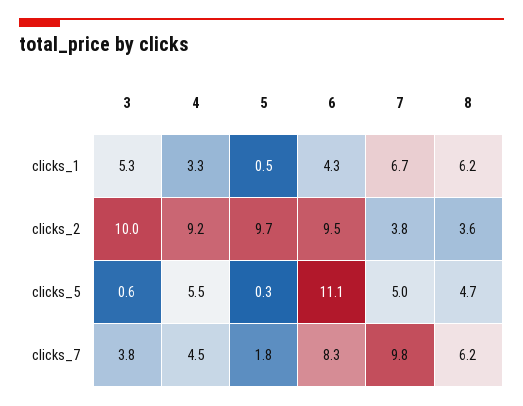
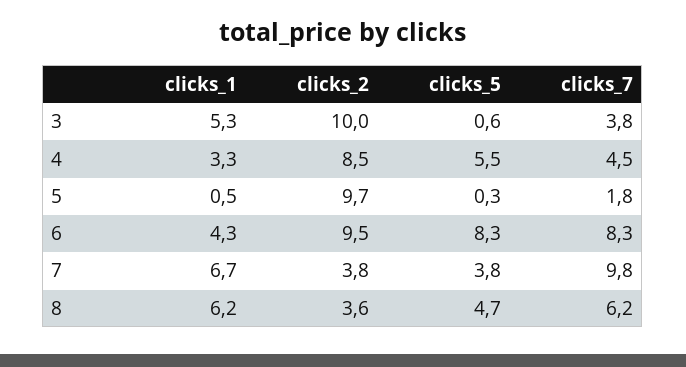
  {
    "3": {
      "clicks_1": 5.3,
      "clicks_2": 10,
      "clicks_5": 0.6,
      "clicks_7": 3.8
    },
    "4": {
      "clicks_1": 3.3,
-     "clicks_2": 9.2,
+     "clicks_2": 8.5,
      "clicks_5": 5.5,
      "clicks_7": 4.5
    },
    "5": {
      "clicks_1": 0.5,
      "clicks_2": 9.7,
      "clicks_5": 0.3,
      "clicks_7": 1.8
    },
    "6": {
      "clicks_1": 4.3,
      "clicks_2": 9.5,
-     "clicks_5": 11.1,
+     "clicks_5": 8.3,
      "clicks_7": 8.3
    },
    "7": {
      "clicks_1": 6.7,
      "clicks_2": 3.8,
-     "clicks_5": 5,
+     "clicks_5": 3.8,
      "clicks_7": 9.8
    },
    "8": {
      "clicks_1": 6.2,
      "clicks_2": 3.6,
      "clicks_5": 4.7,
      "clicks_7": 6.2
    }
  }

